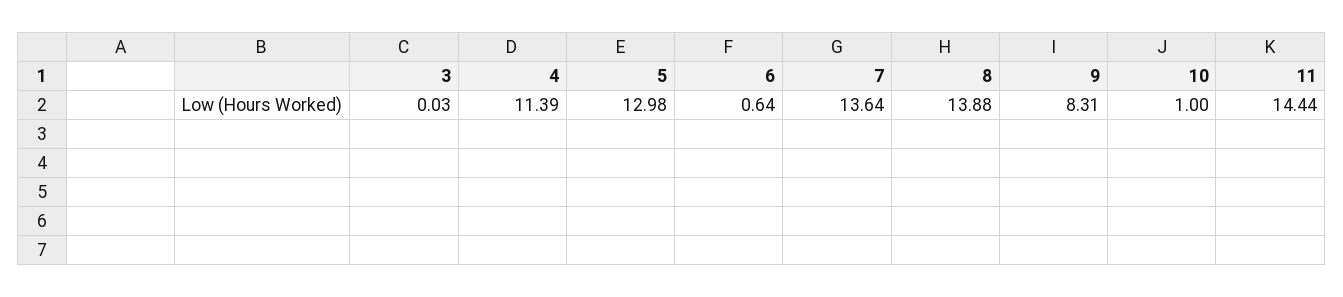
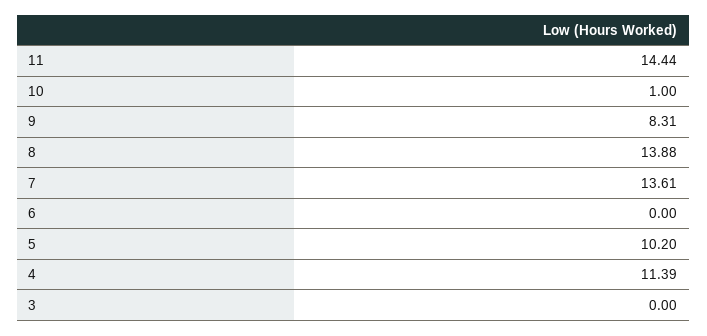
  {
-   "3": 0.03,
+   "3": 0,
    "4": 11.39,
-   "5": 12.98,
+   "5": 10.2,
-   "6": 0.64,
+   "6": 0,
-   "7": 13.64,
+   "7": 13.61,
    "8": 13.88,
    "9": 8.31,
    "10": 1,
    "11": 14.44
  }

